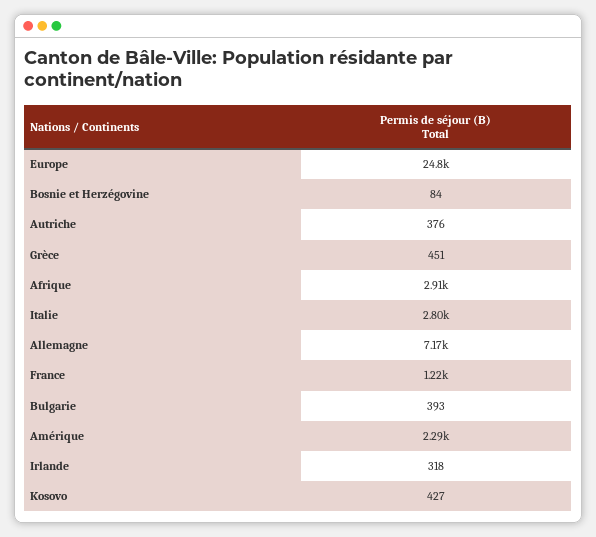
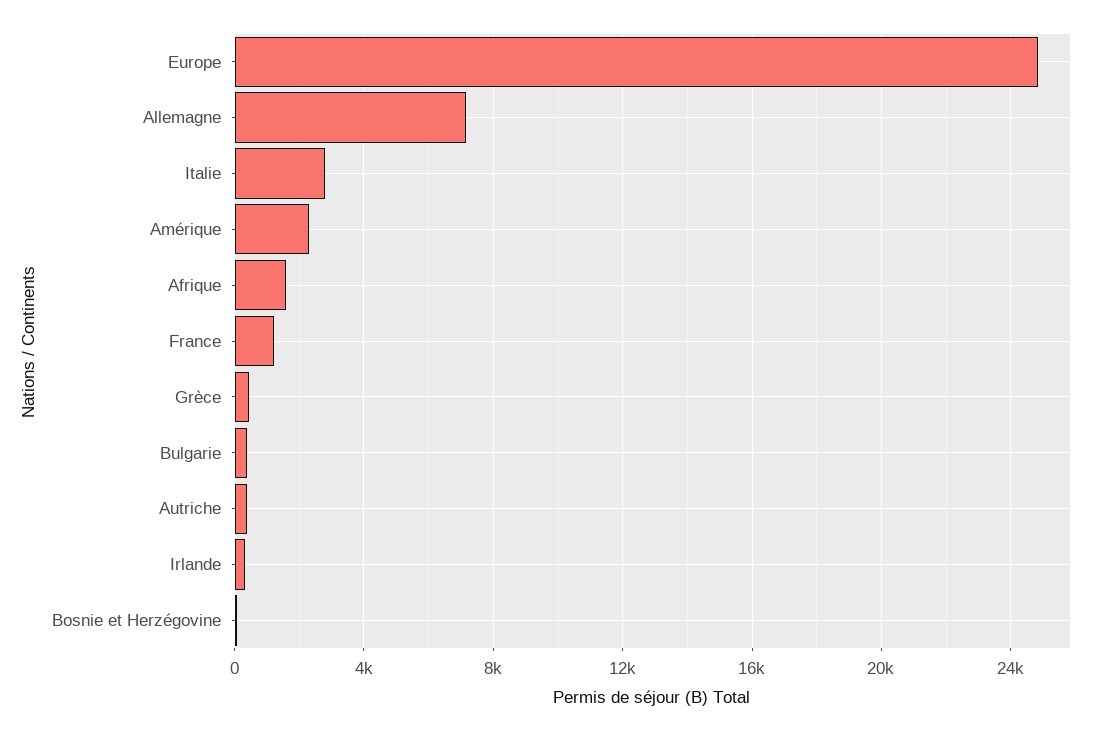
  {
    "Europe": 24800,
    "Bosnie et Herzégovine": 84,
    "Autriche": 376,
    "Grèce": 451,
-   "Afrique": 2910,
+   "Afrique": 1500,
    "Italie": 2800,
    "Allemagne": 7170,
    "France": 1220,
    "Bulgarie": 393,
    "Amérique": 2290,
-   "Irlande": 318,
+   "Irlande": 318
-   "Kosovo": 427
  }

